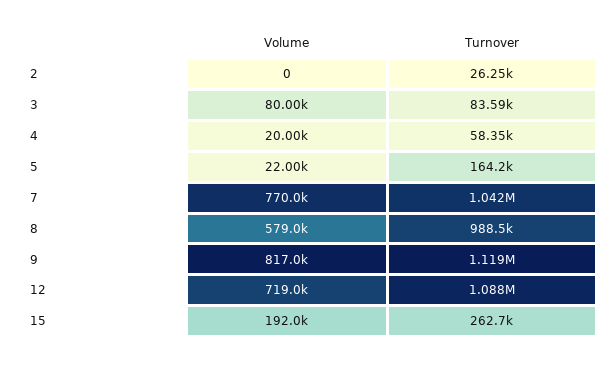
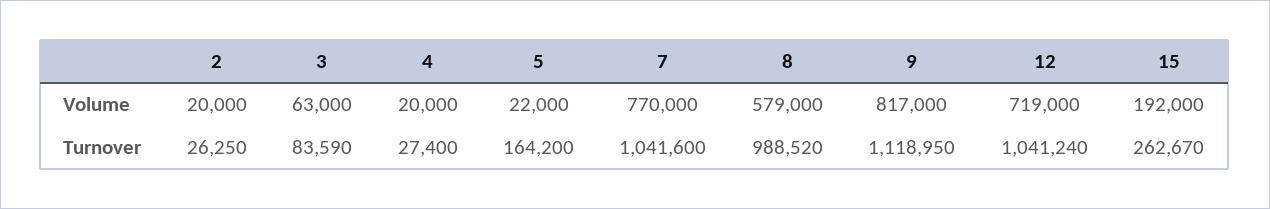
  {
    "Volume": {
-     "2": 0,
+     "2": 20000,
-     "3": 80000,
+     "3": 63000,
      "4": 20000,
      "5": 22000,
      "7": 770000,
      "8": 579000,
      "9": 817000,
      "12": 719000,
      "15": 192000
    },
    "Turnover": {
      "2": 26250,
      "3": 83590,
-     "4": 58350,
+     "4": 27400,
      "5": 164200,
      "7": 1041600,
      "8": 988520,
      "9": 1118950,
-     "12": 1088000,
+     "12": 1041240,
      "15": 262670
    }
  }

